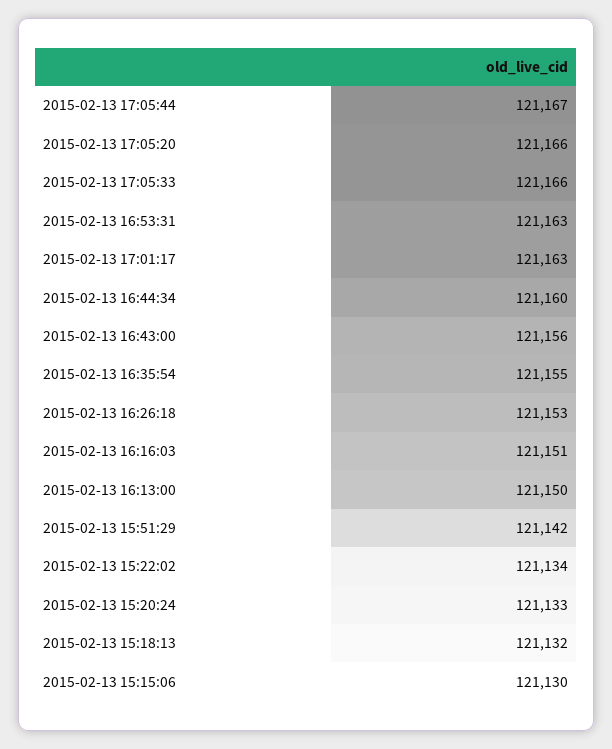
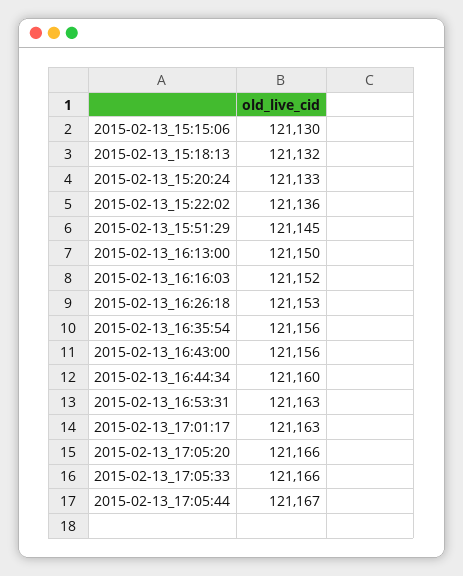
  {
    "2015-02-13 17:05:44": 121167,
    "2015-02-13 17:05:20": 121166,
    "2015-02-13 17:05:33": 121166,
    "2015-02-13 16:53:31": 121163,
    "2015-02-13 17:01:17": 121163,
    "2015-02-13 16:44:34": 121160,
    "2015-02-13 16:43:00": 121156,
-   "2015-02-13 16:35:54": 121155,
+   "2015-02-13 16:35:54": 121156,
    "2015-02-13 16:26:18": 121153,
-   "2015-02-13 16:16:03": 121151,
+   "2015-02-13 16:16:03": 121152,
    "2015-02-13 16:13:00": 121150,
-   "2015-02-13 15:51:29": 121142,
+   "2015-02-13 15:51:29": 121145,
-   "2015-02-13 15:22:02": 121134,
+   "2015-02-13 15:22:02": 121136,
    "2015-02-13 15:20:24": 121133,
    "2015-02-13 15:18:13": 121132,
    "2015-02-13 15:15:06": 121130
  }

